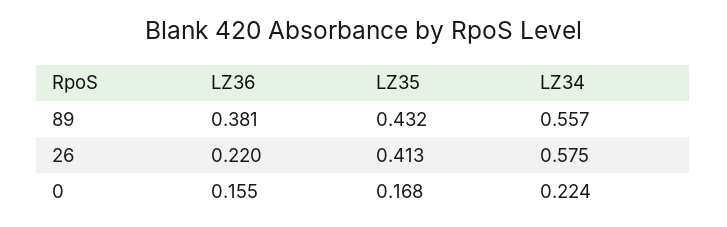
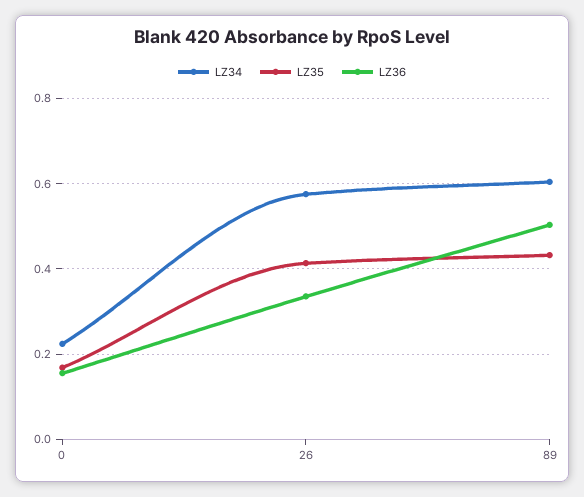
  {
    "LZ36": {
-     "89": 0.381,
+     "89": 0.5,
-     "26": 0.22,
+     "26": 0.34,
      "0": 0.155
    },
    "LZ35": {
      "89": 0.432,
      "26": 0.413,
      "0": 0.168
    },
    "LZ34": {
-     "89": 0.557,
+     "89": 0.6,
      "26": 0.575,
      "0": 0.224
    }
  }

